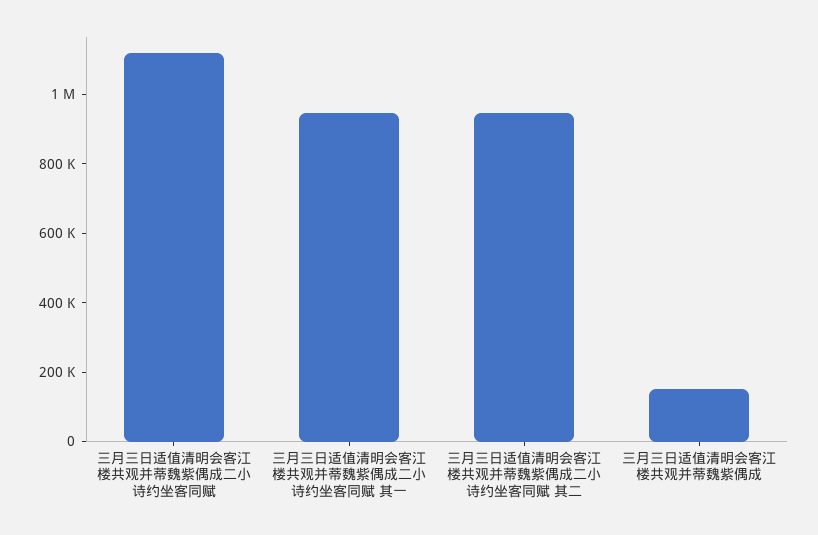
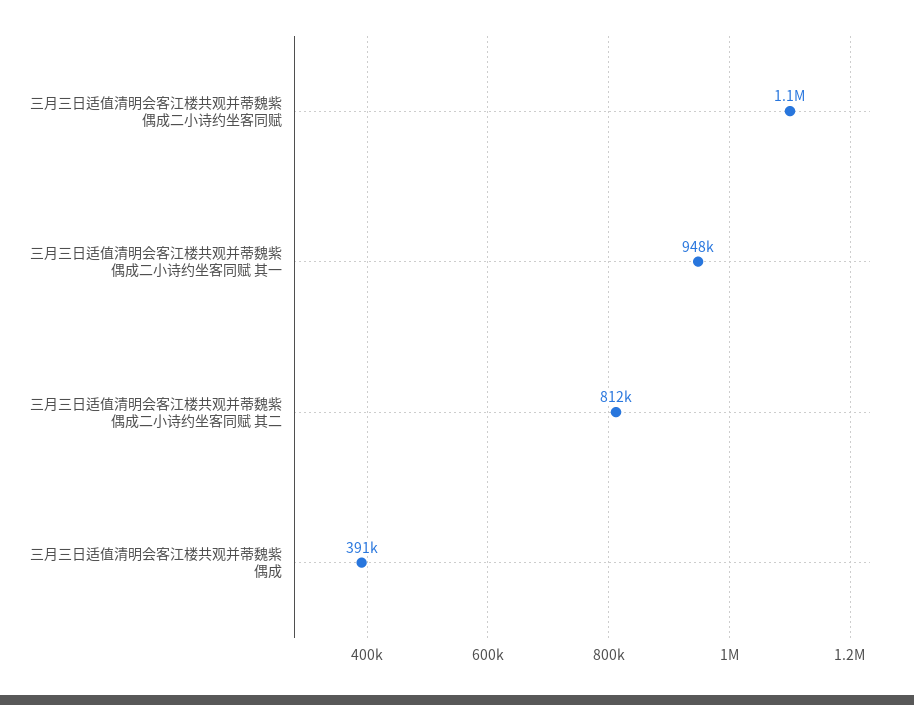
  {
    "三月三日适值清明会客江楼共观并蒂魏紫偶成二小诗约坐客同赋": 1100000,
    "三月三日适值清明会客江楼共观并蒂魏紫偶成二小诗约坐客同赋 其一": 948000,
-   "三月三日适值清明会客江楼共观并蒂魏紫偶成二小诗约坐客同赋 其二": 950000,
+   "三月三日适值清明会客江楼共观并蒂魏紫偶成二小诗约坐客同赋 其二": 812000,
-   "三月三日适值清明会客江楼共观并蒂魏紫偶成": 150000
+   "三月三日适值清明会客江楼共观并蒂魏紫偶成": 391000
  }

